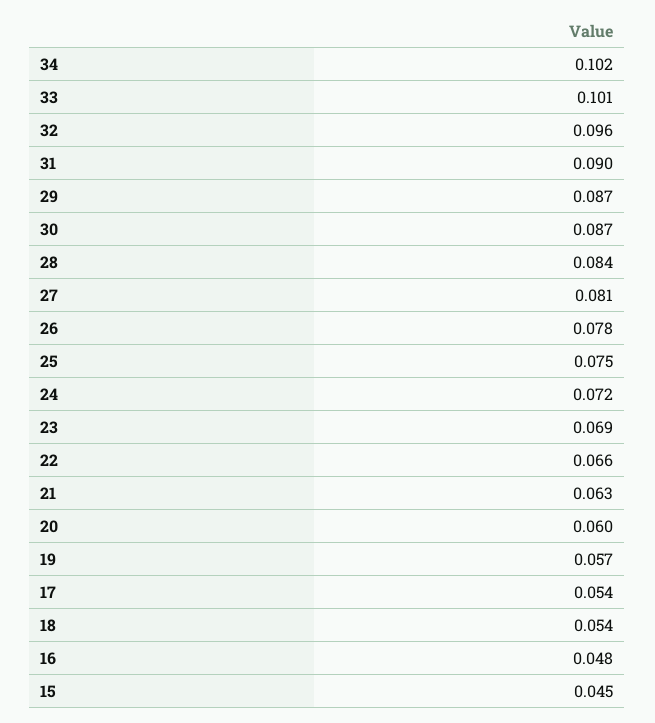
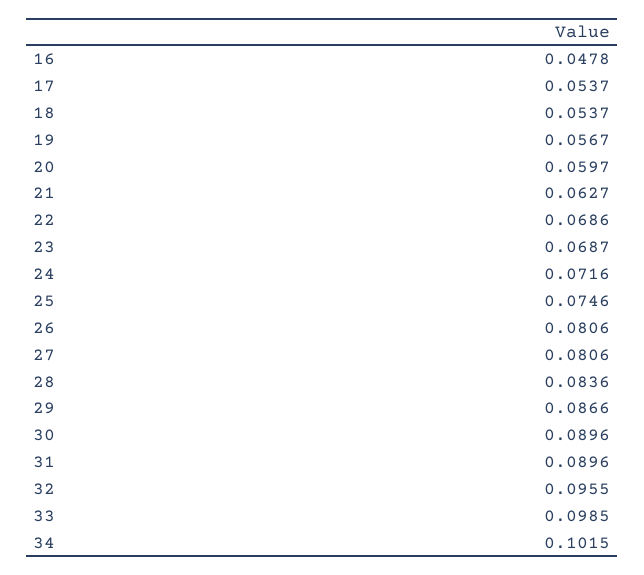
  {
    "34": 0.1015,
-   "33": 0.101,
+   "33": 0.0985,
    "32": 0.0955,
    "31": 0.0896,
    "29": 0.0866,
-   "30": 0.087,
+   "30": 0.0896,
    "28": 0.0836,
    "27": 0.0806,
-   "26": 0.078,
+   "26": 0.0806,
    "25": 0.0746,
    "24": 0.0716,
    "23": 0.0687,
-   "22": 0.066,
+   "22": 0.0686,
    "21": 0.0627,
    "20": 0.0597,
    "19": 0.0567,
    "17": 0.0537,
    "18": 0.0537,
-   "16": 0.0478,
+   "16": 0.0478
-   "15": 0.045
  }

